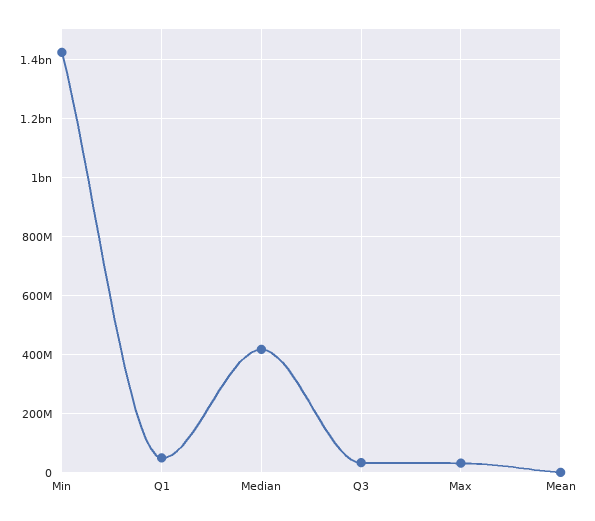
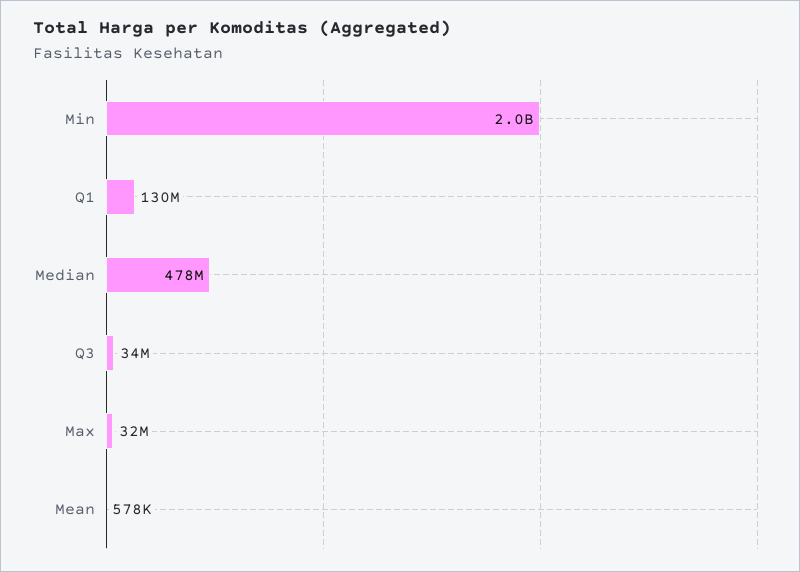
  {
-   "Min": 1425000000,
+   "Min": 2000000000,
-   "Q1": 50000000,
+   "Q1": 130000000,
-   "Median": 425000000,
+   "Median": 478000000,
    "Q3": 34000000,
    "Max": 32000000,
    "Mean": 578000
  }

